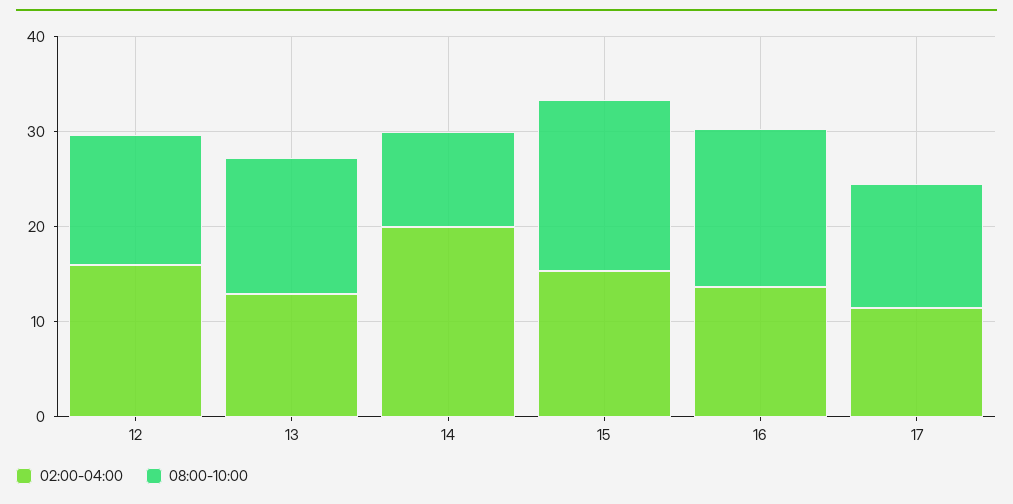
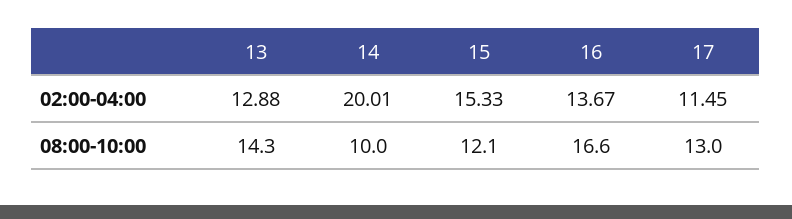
  {
    "02:00-04:00": {
-     "12": 16,
      "13": 12.88,
      "14": 20.01,
      "15": 15.33,
      "16": 13.67,
      "17": 11.45
    },
    "08:00-10:00": {
-     "12": 14,
      "13": 14.3,
      "14": 10,
-     "15": 18,
+     "15": 12.1,
      "16": 16.6,
      "17": 13
    }
  }

